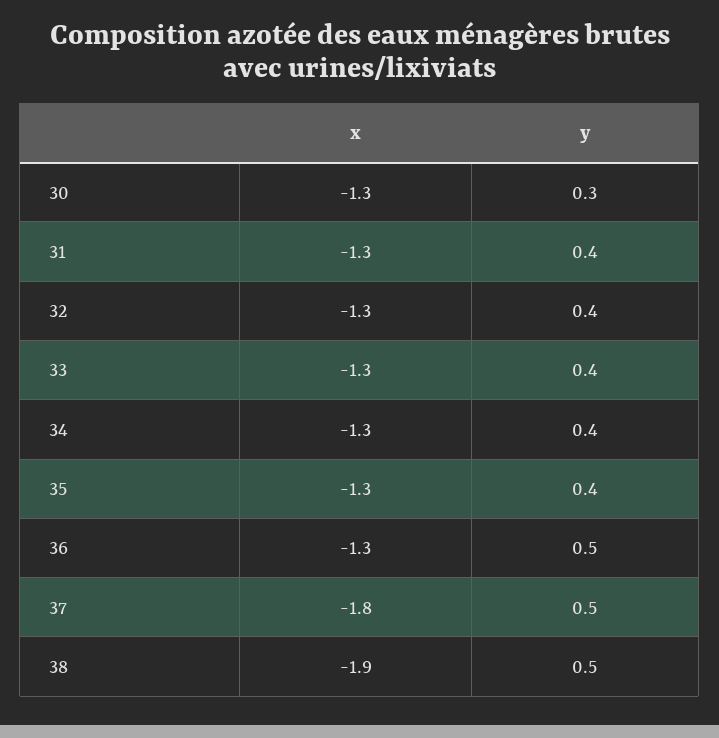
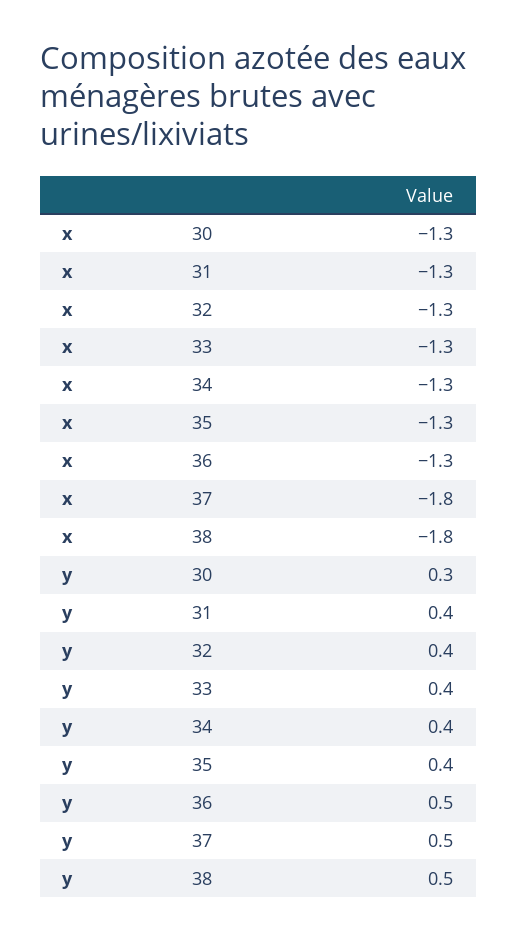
  {
    "x": {
      "30": -1.3,
      "31": -1.3,
      "32": -1.3,
      "33": -1.3,
      "34": -1.3,
      "35": -1.3,
      "36": -1.3,
      "37": -1.8,
-     "38": -1.9
+     "38": -1.8
    },
    "y": {
      "30": 0.3,
      "31": 0.4,
      "32": 0.4,
      "33": 0.4,
      "34": 0.4,
      "35": 0.4,
      "36": 0.5,
      "37": 0.5,
      "38": 0.5
    }
  }

